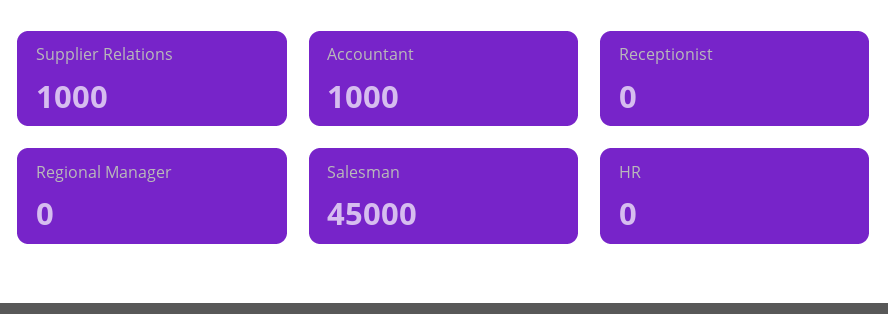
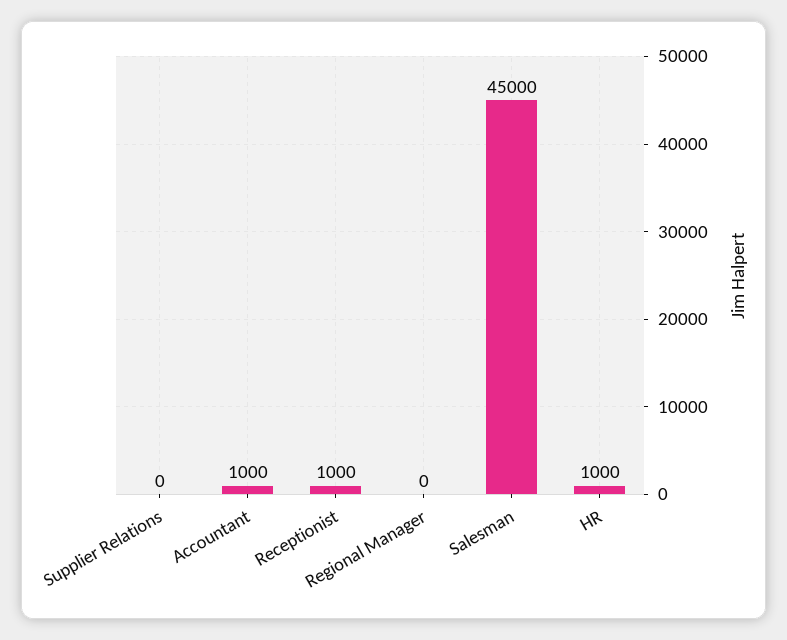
  {
-   "Supplier Relations": 1000,
+   "Supplier Relations": 0,
    "Accountant": 1000,
-   "Receptionist": 0,
+   "Receptionist": 1000,
    "Regional Manager": 0,
    "Salesman": 45000,
-   "HR": 0
+   "HR": 1000
  }

